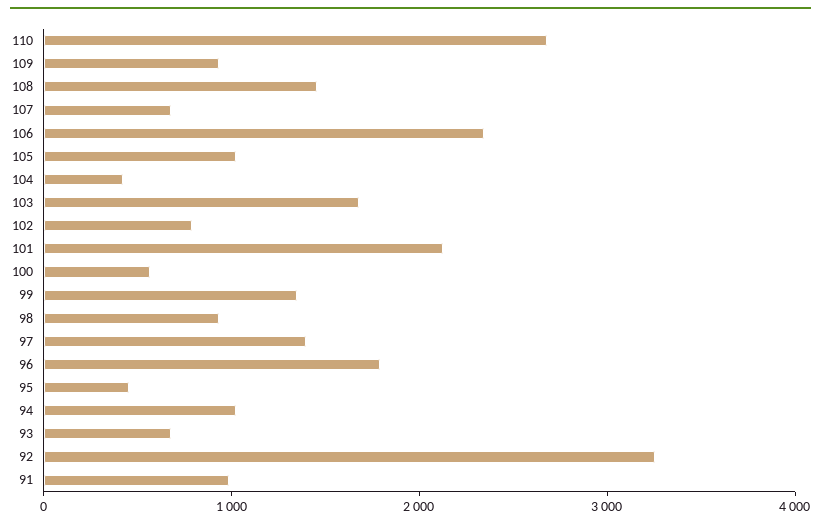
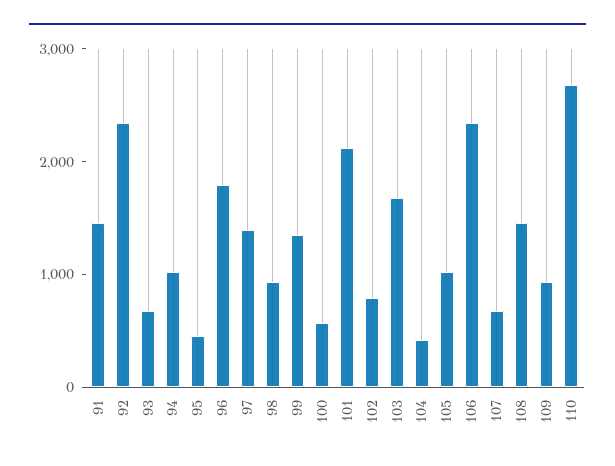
  {
    "110": 2600,
    "109": 1000,
    "108": 1400,
    "107": 600,
    "106": 2400,
    "105": 1000,
    "104": 400,
    "103": 1600,
    "102": 800,
    "101": 2200,
    "100": 600,
    "99": 1400,
    "98": 1000,
    "97": 1400,
    "96": 1800,
    "95": 400,
    "94": 1000,
    "93": 600,
-   "92": 3200,
+   "92": 2400,
-   "91": 1000
+   "91": 1400
  }

